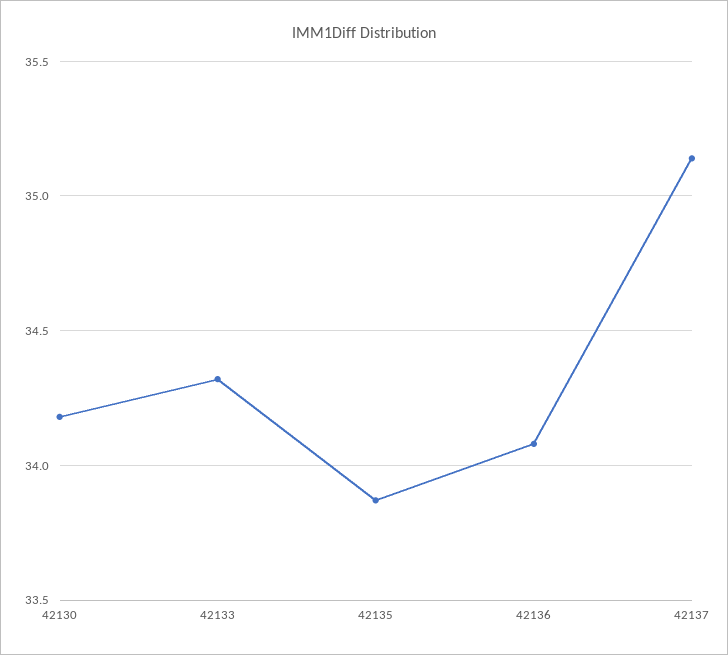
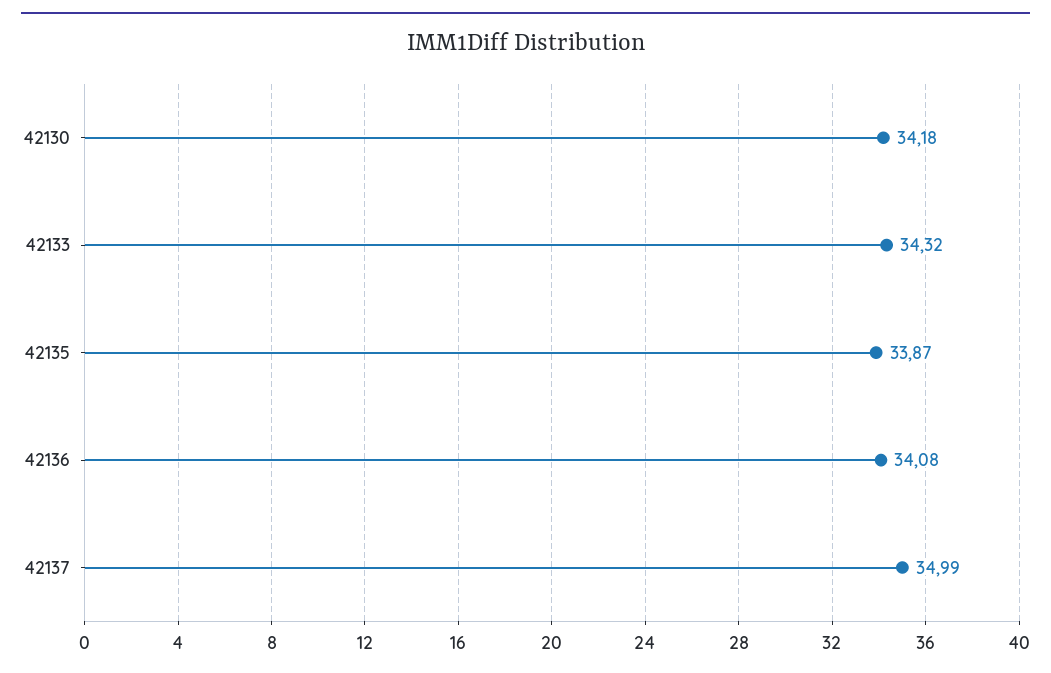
  {
    "42130": 34.18,
    "42133": 34.32,
    "42135": 33.87,
    "42136": 34.08,
-   "42137": 35.15
+   "42137": 34.99
  }

